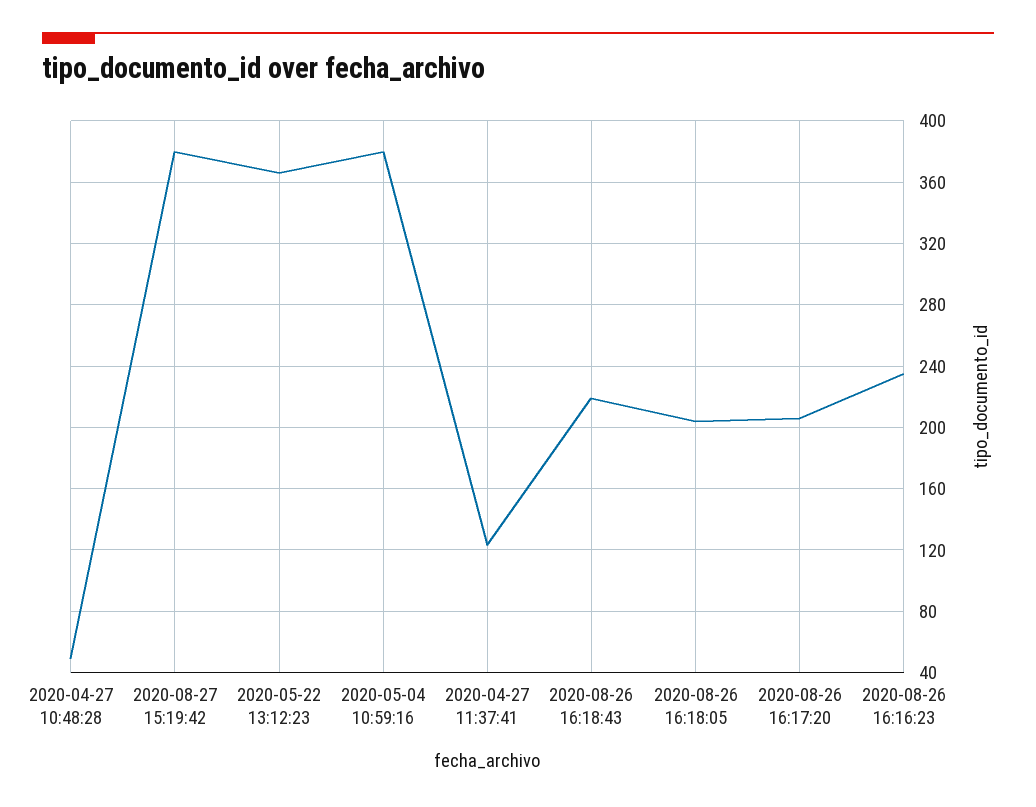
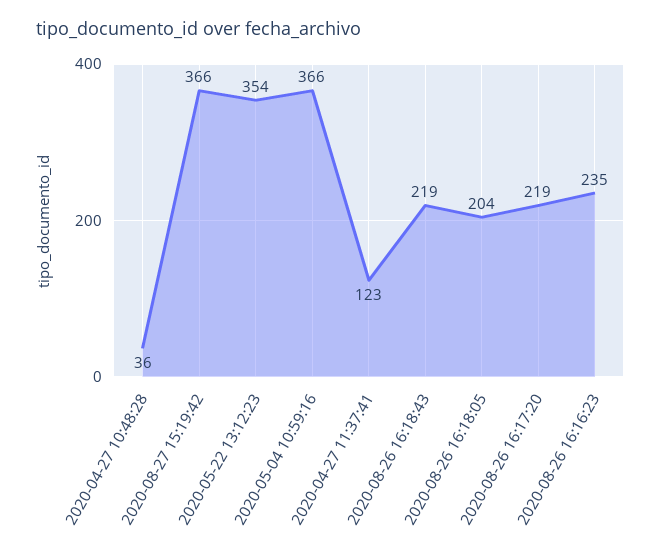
  {
-   "2020-04-27 10:48:28": 50,
+   "2020-04-27 10:48:28": 36,
-   "2020-08-27 15:19:42": 380,
+   "2020-08-27 15:19:42": 366,
-   "2020-05-22 13:12:23": 365,
+   "2020-05-22 13:12:23": 354,
-   "2020-05-04 10:59:16": 380,
+   "2020-05-04 10:59:16": 366,
    "2020-04-27 11:37:41": 123,
    "2020-08-26 16:18:43": 219,
    "2020-08-26 16:18:05": 204,
-   "2020-08-26 16:17:20": 205,
+   "2020-08-26 16:17:20": 219,
    "2020-08-26 16:16:23": 235
  }

